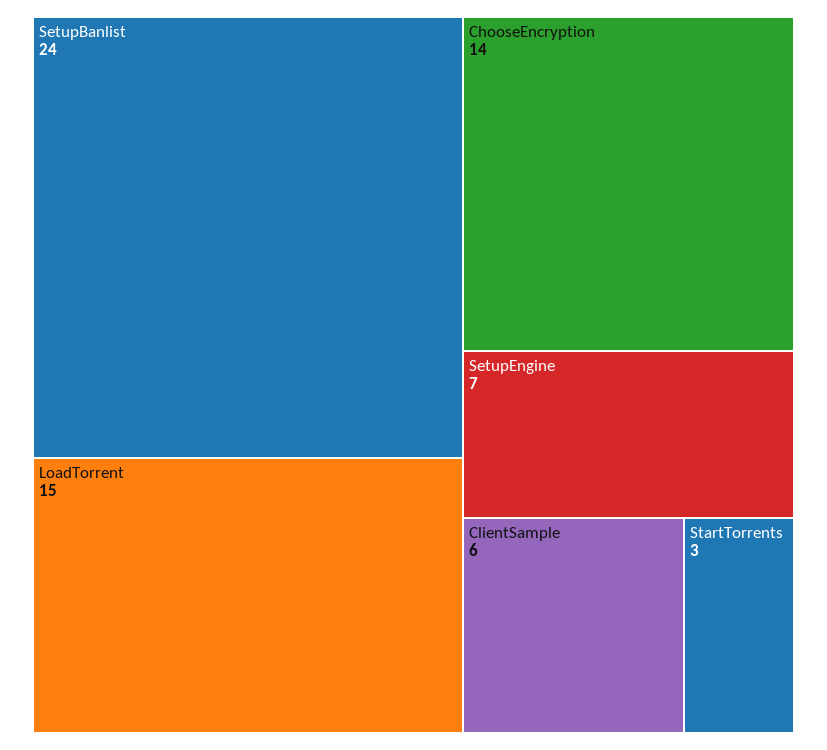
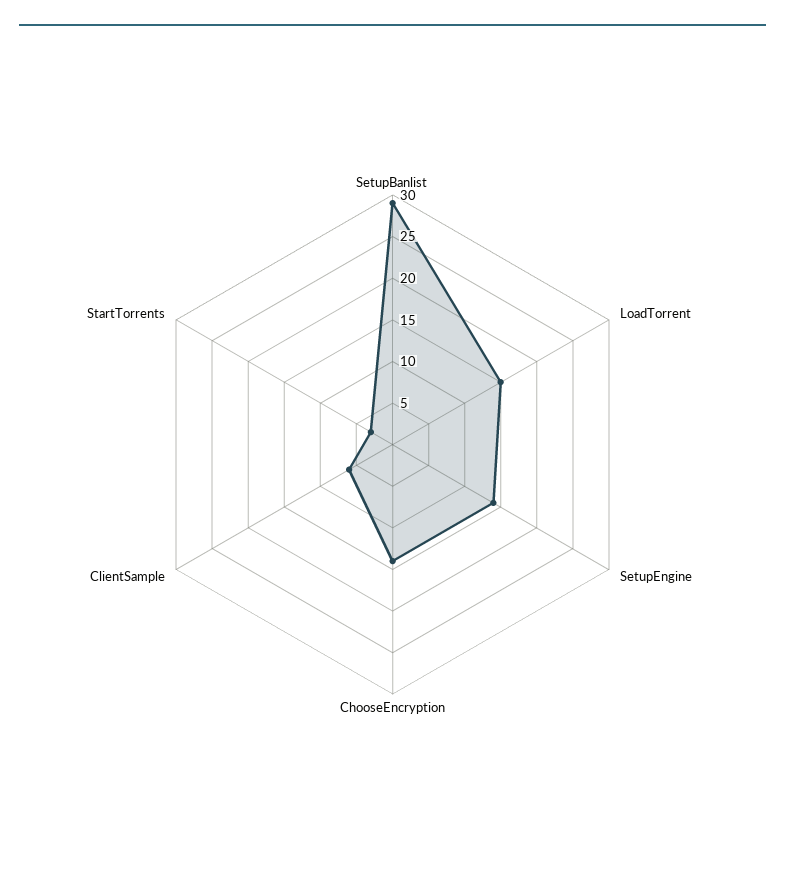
  {
-   "SetupBanlist": 24,
+   "SetupBanlist": 29,
    "LoadTorrent": 15,
    "ChooseEncryption": 14,
-   "SetupEngine": 7,
+   "SetupEngine": 14,
    "ClientSample": 6,
    "StartTorrents": 3
  }

